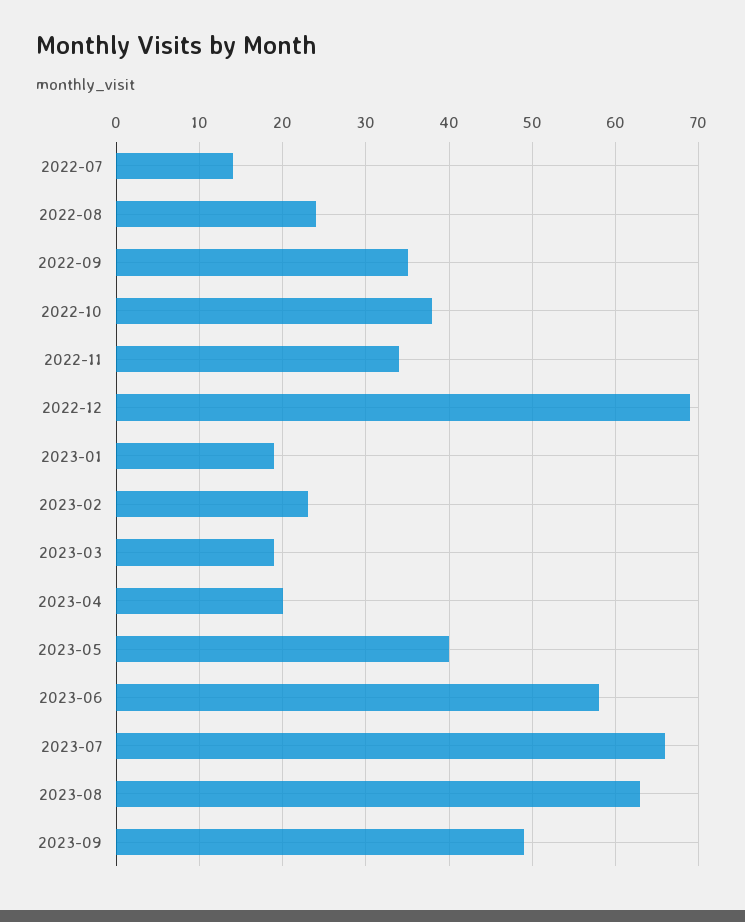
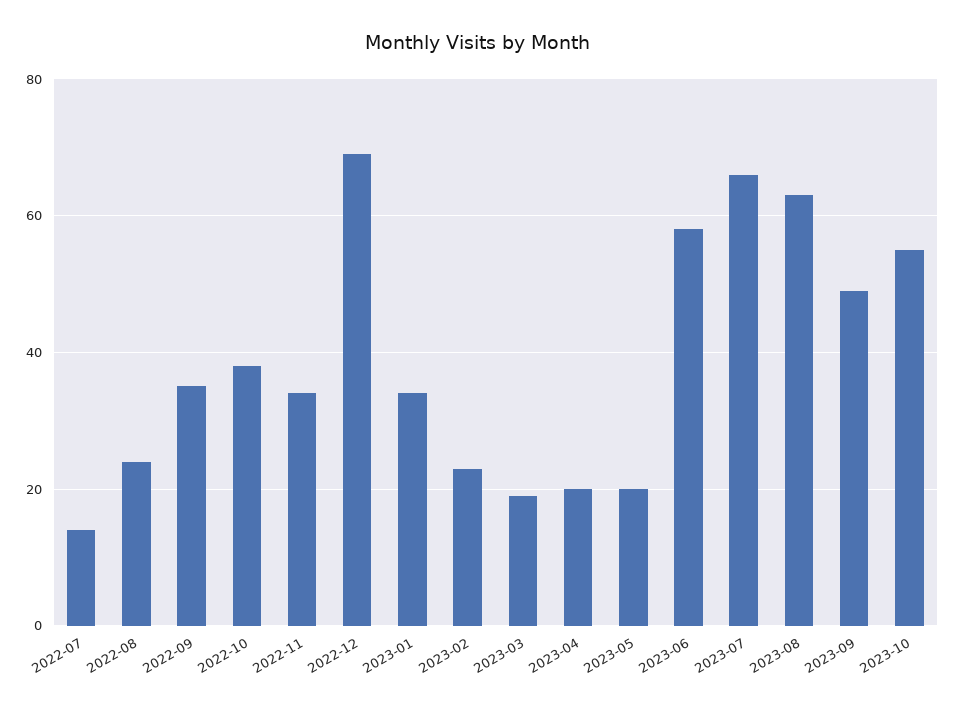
  {
    "2022-07": 14,
    "2022-08": 24,
    "2022-09": 35,
    "2022-10": 38,
    "2022-11": 34,
    "2022-12": 69,
-   "2023-01": 19,
+   "2023-01": 35,
    "2023-02": 23,
    "2023-03": 19,
    "2023-04": 20,
-   "2023-05": 40,
+   "2023-05": 20,
    "2023-06": 58,
    "2023-07": 66,
    "2023-08": 63,
-   "2023-09": 49
+   "2023-09": 49,
+   "2023-10": 55
  }

